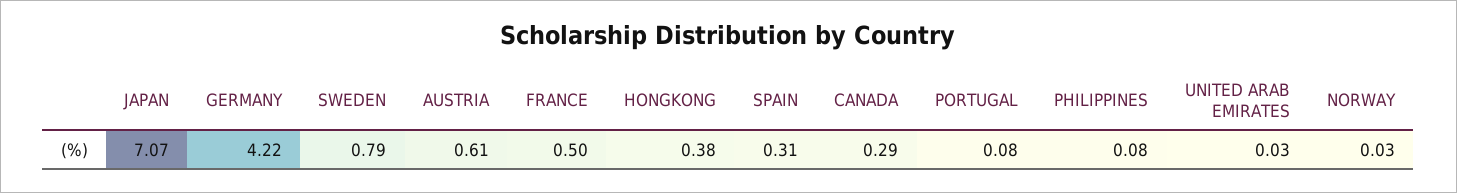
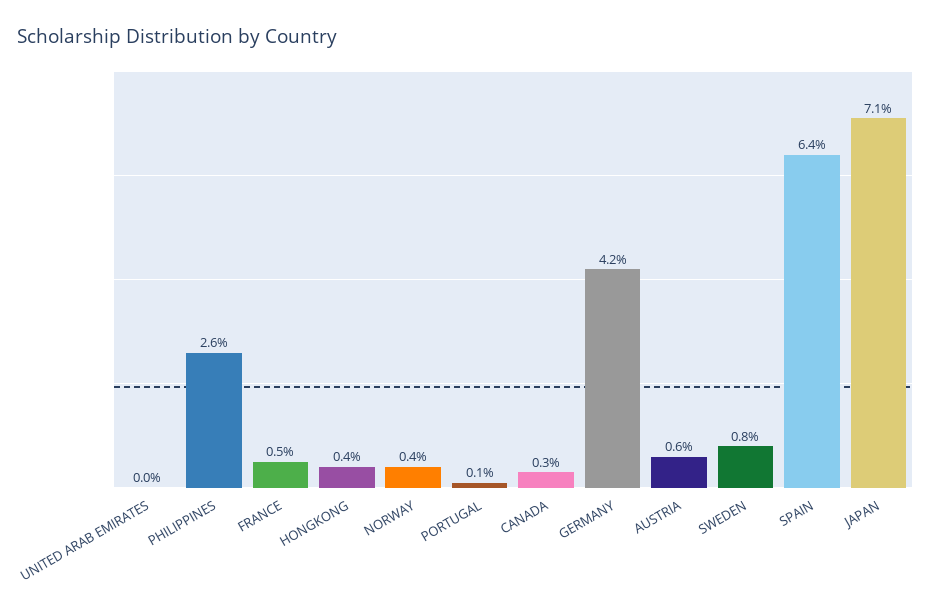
  {
    "JAPAN": 7.07,
    "GERMANY": 4.22,
    "SWEDEN": 0.79,
    "AUSTRIA": 0.61,
    "FRANCE": 0.5,
    "HONGKONG": 0.38,
-   "SPAIN": 0.31,
+   "SPAIN": 6.4,
    "CANADA": 0.29,
    "PORTUGAL": 0.08,
-   "PHILIPPINES": 0.08,
+   "PHILIPPINES": 2.6,
    "UNITED ARAB EMIRATES": 0.03,
-   "NORWAY": 0.03
+   "NORWAY": 0.4
  }

